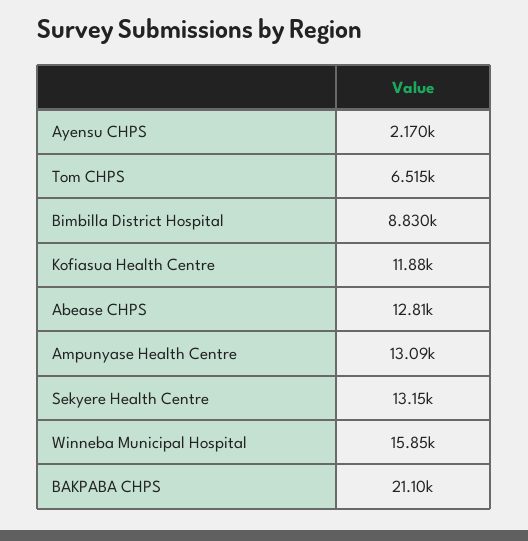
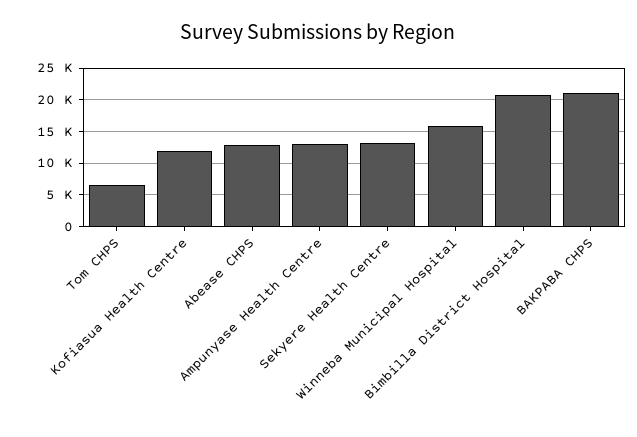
  {
-   "Ayensu CHPS": 2170,
    "Tom CHPS": 6515,
-   "Bimbilla District Hospital": 8830,
+   "Bimbilla District Hospital": 21000,
    "Kofiasua Health Centre": 11880,
    "Abease CHPS": 12810,
    "Ampunyase Health Centre": 13090,
    "Sekyere Health Centre": 13150,
    "Winneba Municipal Hospital": 15850,
    "BAKPABA CHPS": 21100
  }

